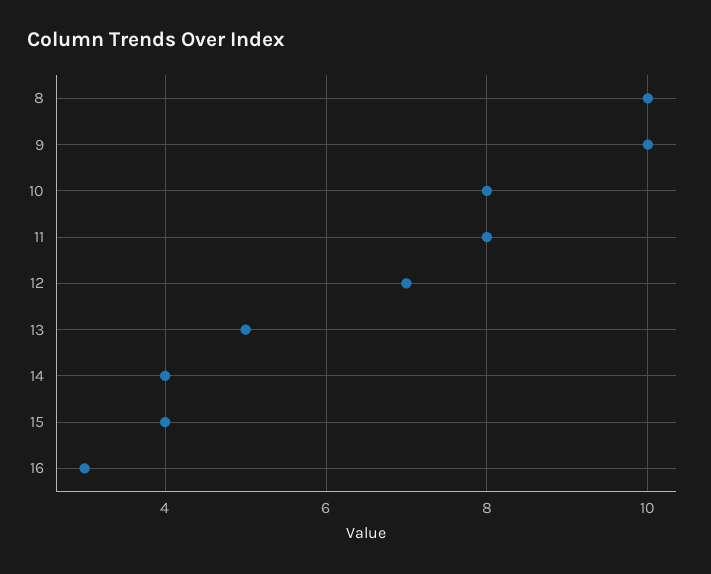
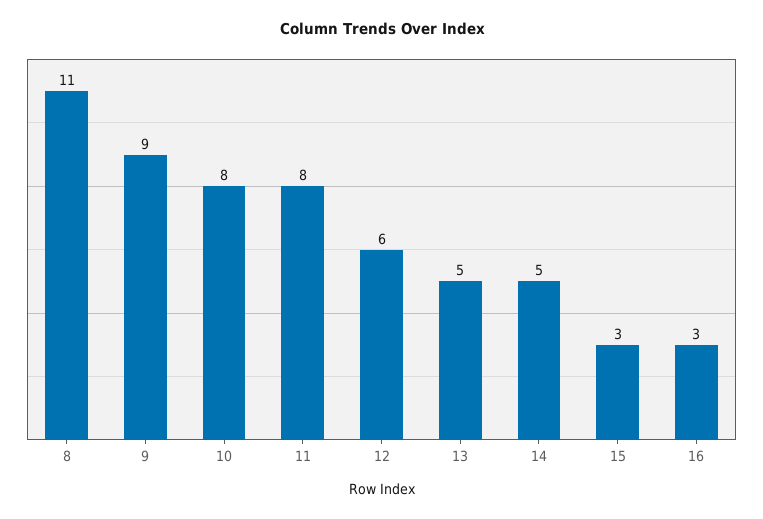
  {
-   "8": 10,
+   "8": 11,
-   "9": 10,
+   "9": 9,
    "10": 8,
    "11": 8,
-   "12": 7,
+   "12": 6,
    "13": 5,
-   "14": 4,
+   "14": 5,
-   "15": 4,
+   "15": 3,
    "16": 3
  }

